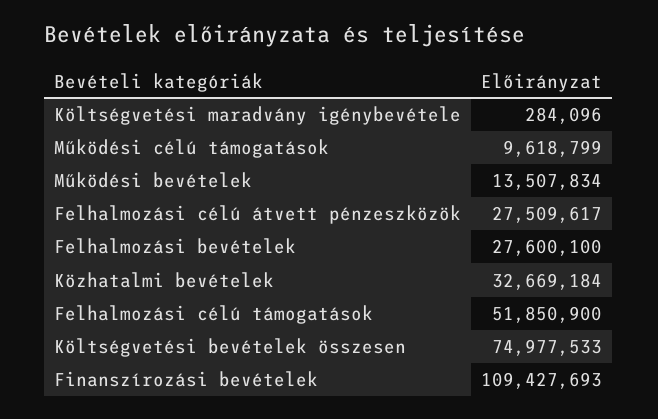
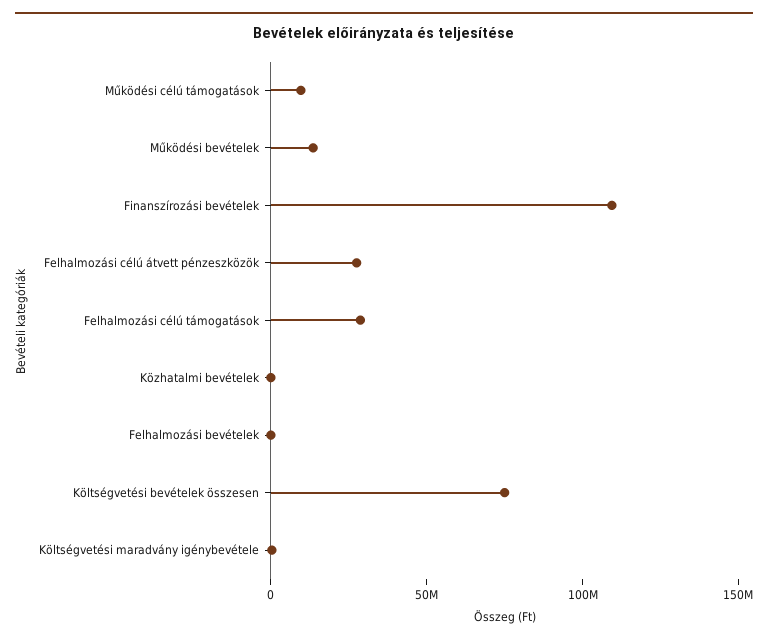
  {
    "Költségvetési maradvány igénybevétele": 284096,
    "Működési célú támogatások": 9618799,
    "Működési bevételek": 13507834,
    "Felhalmozási célú átvett pénzeszközök": 27509617,
-   "Felhalmozási bevételek": 27600100,
+   "Felhalmozási bevételek": 0,
-   "Közhatalmi bevételek": 32669184,
+   "Közhatalmi bevételek": 0,
-   "Felhalmozási célú támogatások": 51850900,
+   "Felhalmozási célú támogatások": 30000000,
    "Költségvetési bevételek összesen": 74977533,
    "Finanszírozási bevételek": 109427693
  }

